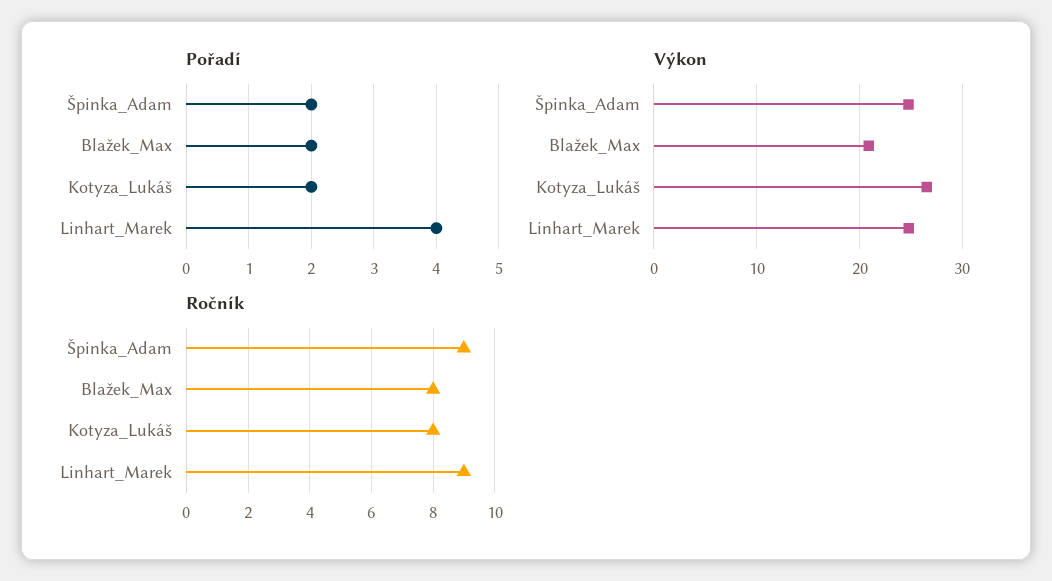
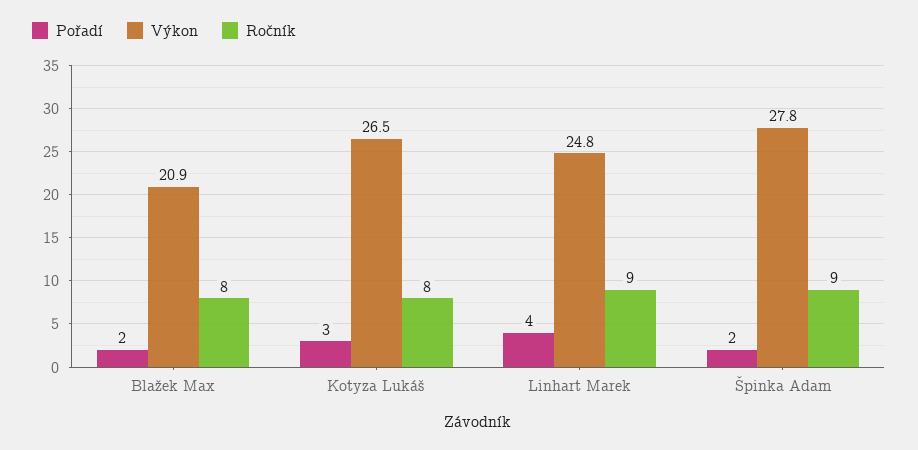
  {
    "Pořadí": {
      "Špinka_Adam": 2,
      "Blažek_Max": 2,
-     "Kotyza_Lukáš": 2,
+     "Kotyza_Lukáš": 3,
      "Linhart_Marek": 4
    },
    "Výkon": {
-     "Špinka_Adam": 25,
+     "Špinka_Adam": 27.8,
      "Blažek_Max": 20.9,
      "Kotyza_Lukáš": 26.5,
      "Linhart_Marek": 24.8
    },
    "Ročník": {
      "Špinka_Adam": 9,
      "Blažek_Max": 8,
      "Kotyza_Lukáš": 8,
      "Linhart_Marek": 9
    }
  }

